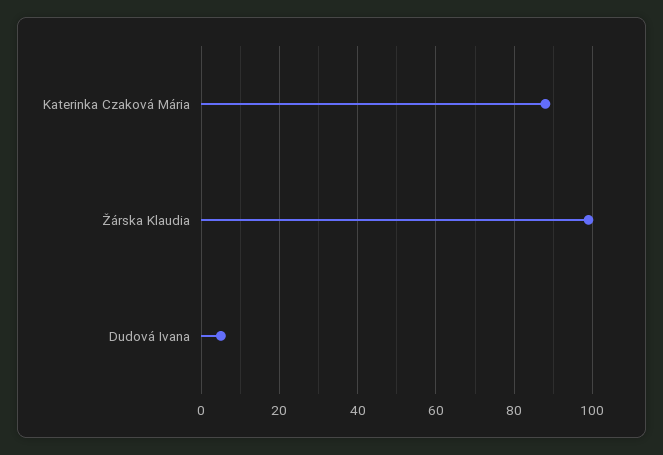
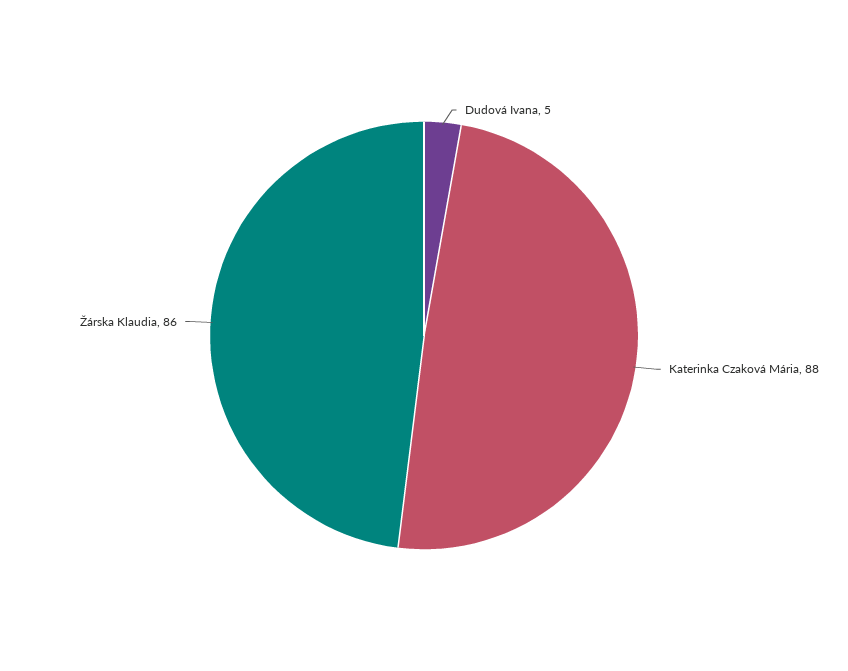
  {
    "Katerinka Czaková Mária": 88,
-   "Žárska Klaudia": 100,
+   "Žárska Klaudia": 86,
    "Dudová Ivana": 5
  }

